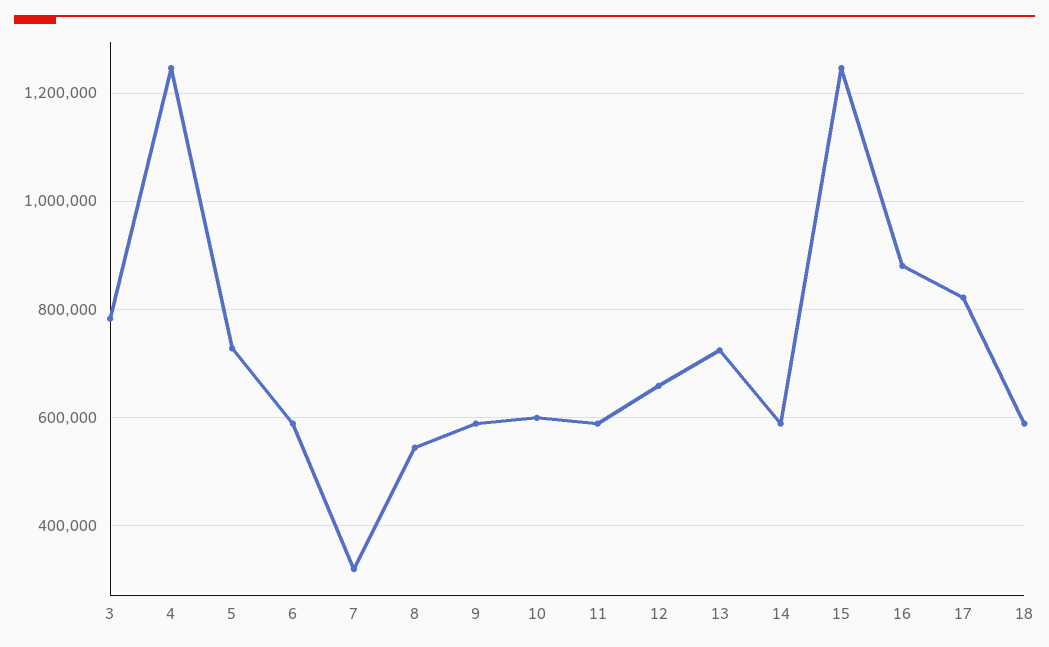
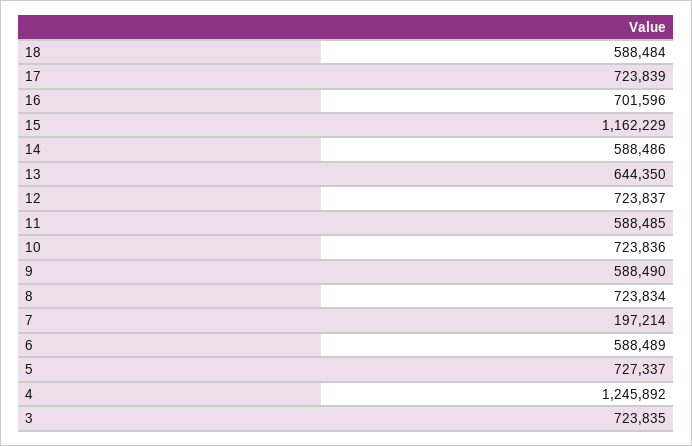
  {
-   "3": 780000,
+   "3": 723835,
    "4": 1245892,
    "5": 727337,
    "6": 588489,
-   "7": 320000,
+   "7": 197214,
-   "8": 540000,
+   "8": 723834,
    "9": 588490,
-   "10": 600000,
+   "10": 723836,
    "11": 588485,
-   "12": 660000,
+   "12": 723837,
-   "13": 720000,
+   "13": 644350,
    "14": 588486,
-   "15": 1240000,
+   "15": 1162229,
-   "16": 880000,
+   "16": 701596,
-   "17": 820000,
+   "17": 723839,
    "18": 588484
  }

